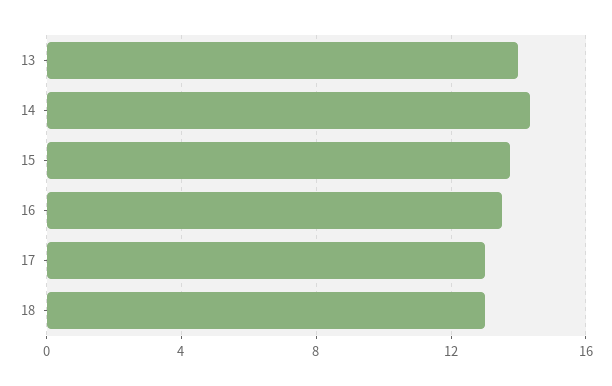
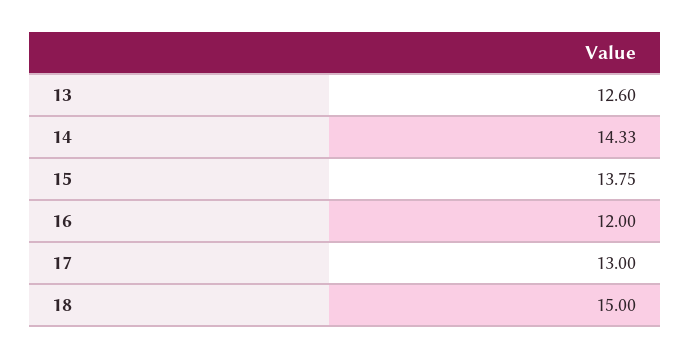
  {
-   "13": 14,
+   "13": 12.6,
    "14": 14.33,
    "15": 13.75,
-   "16": 13.5,
+   "16": 12,
    "17": 13,
-   "18": 13
+   "18": 15
  }

